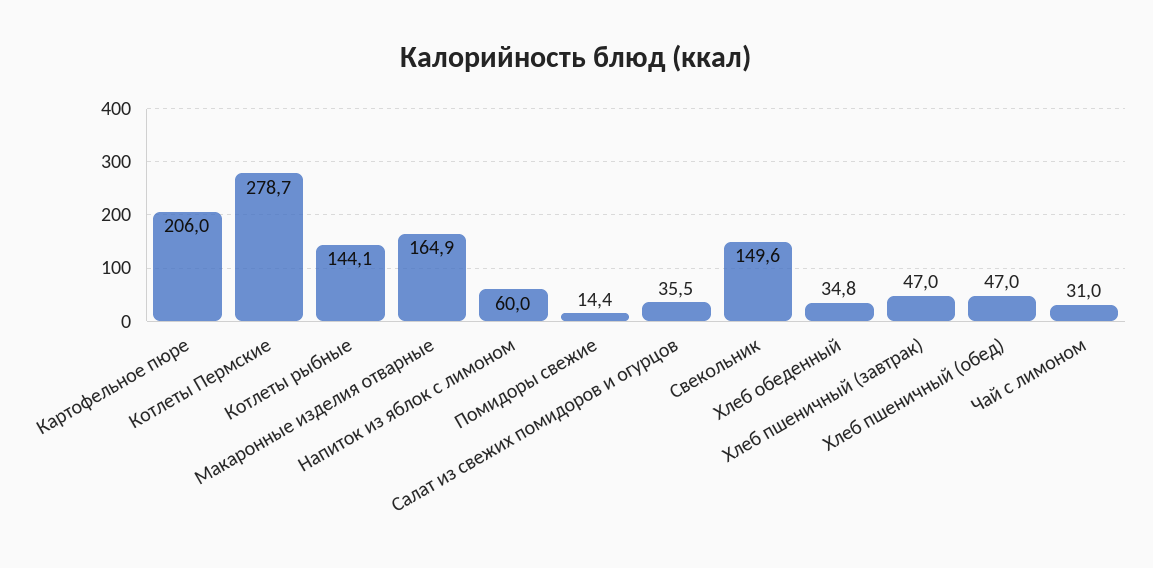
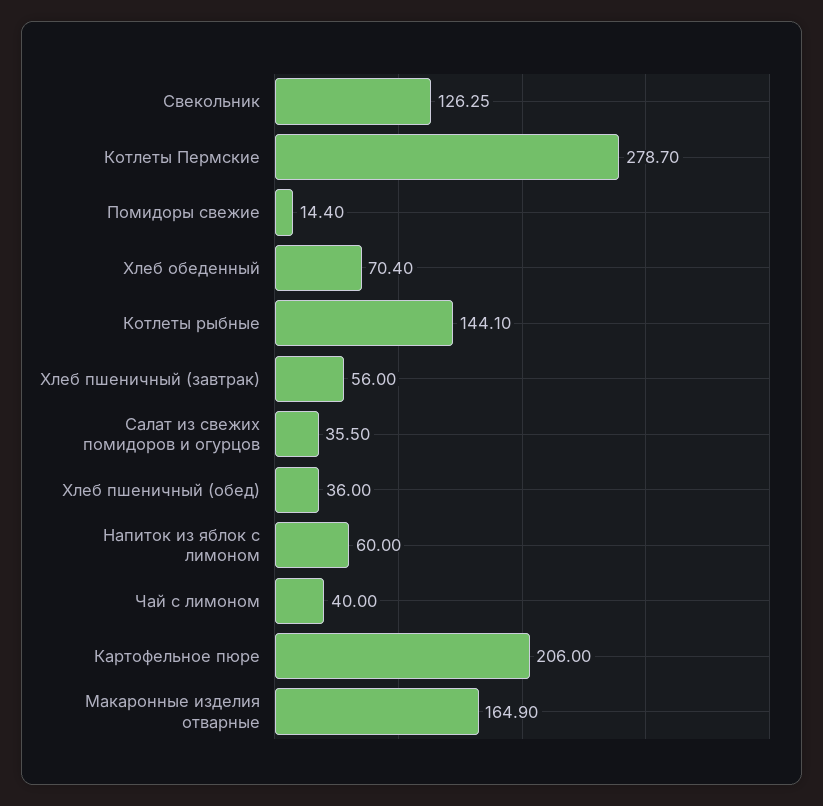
  {
    "Картофельное пюре": 206,
    "Котлеты Пермские": 278.7,
    "Котлеты рыбные": 144.1,
    "Макаронные изделия отварные": 164.9,
    "Напиток из яблок с лимоном": 60,
    "Помидоры свежие": 14.4,
    "Салат из свежих помидоров и огурцов": 35.5,
-   "Свекольник": 149.6,
+   "Свекольник": 126.25,
-   "Хлеб обеденный": 34.8,
+   "Хлеб обеденный": 70.4,
-   "Хлеб пшеничный (завтрак)": 47,
+   "Хлеб пшеничный (завтрак)": 56,
-   "Хлеб пшеничный (обед)": 47,
+   "Хлеб пшеничный (обед)": 36,
-   "Чай с лимоном": 31
+   "Чай с лимоном": 40
  }

